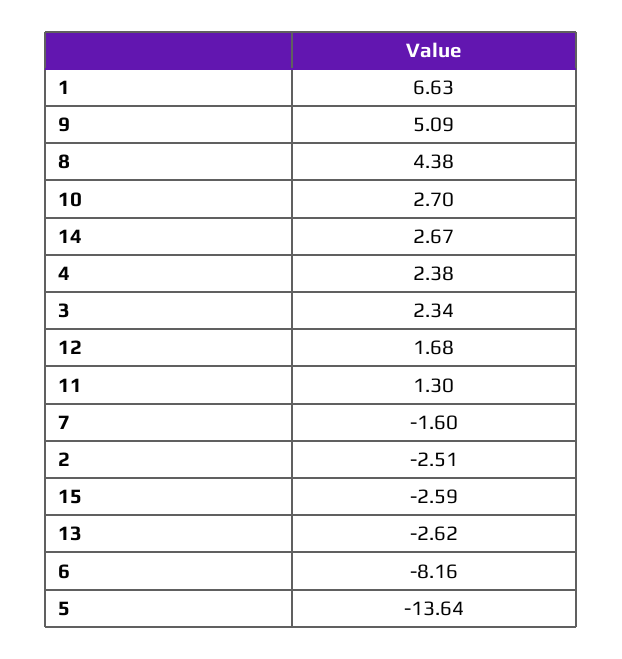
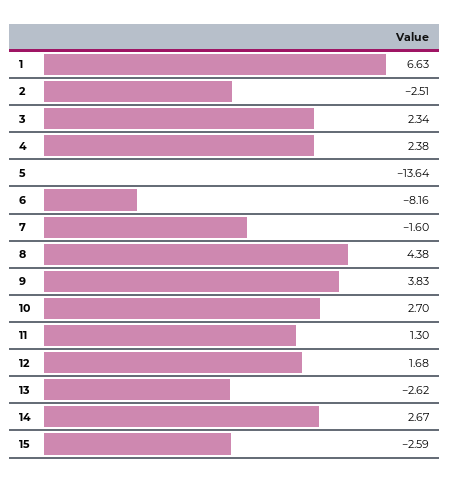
  {
    "1": 6.63,
-   "9": 5.09,
+   "9": 3.83,
    "8": 4.38,
    "10": 2.7,
    "14": 2.67,
    "4": 2.38,
    "3": 2.34,
    "12": 1.68,
    "11": 1.3,
    "7": -1.6,
    "2": -2.51,
    "15": -2.59,
    "13": -2.62,
    "6": -8.16,
    "5": -13.64
  }

